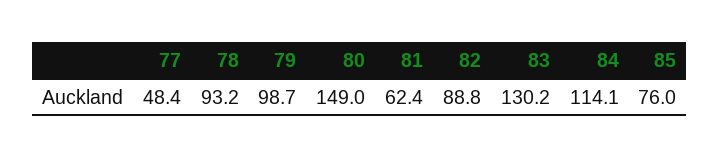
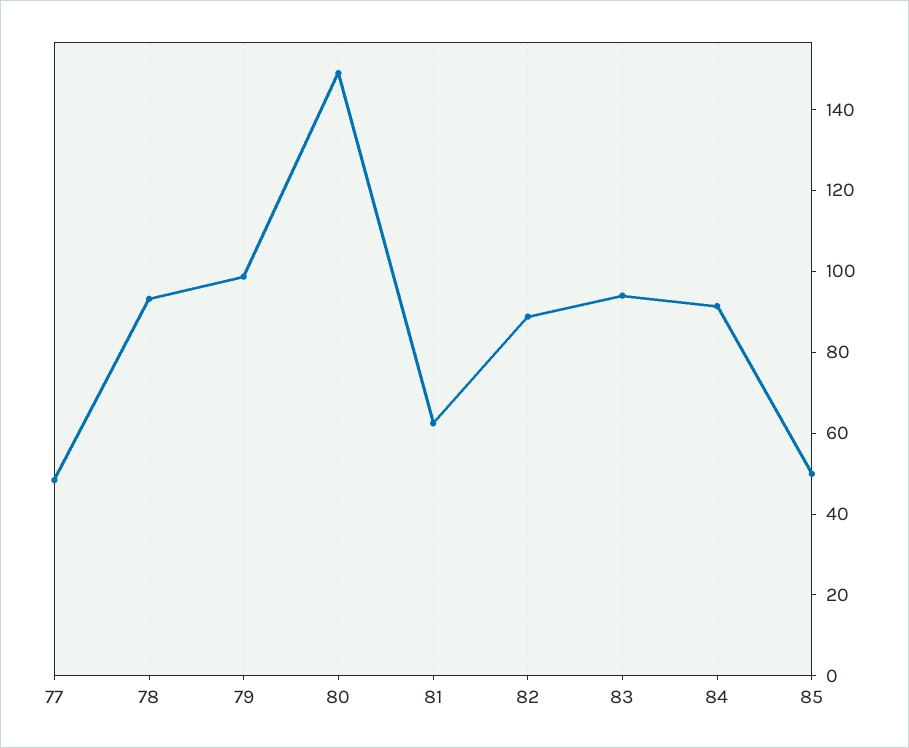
  {
    "77": 48.4,
    "78": 93.2,
    "79": 98.7,
    "80": 149,
    "81": 62.4,
    "82": 88.8,
-   "83": 130.2,
+   "83": 95,
-   "84": 114.1,
+   "84": 90,
-   "85": 76
+   "85": 50
  }

